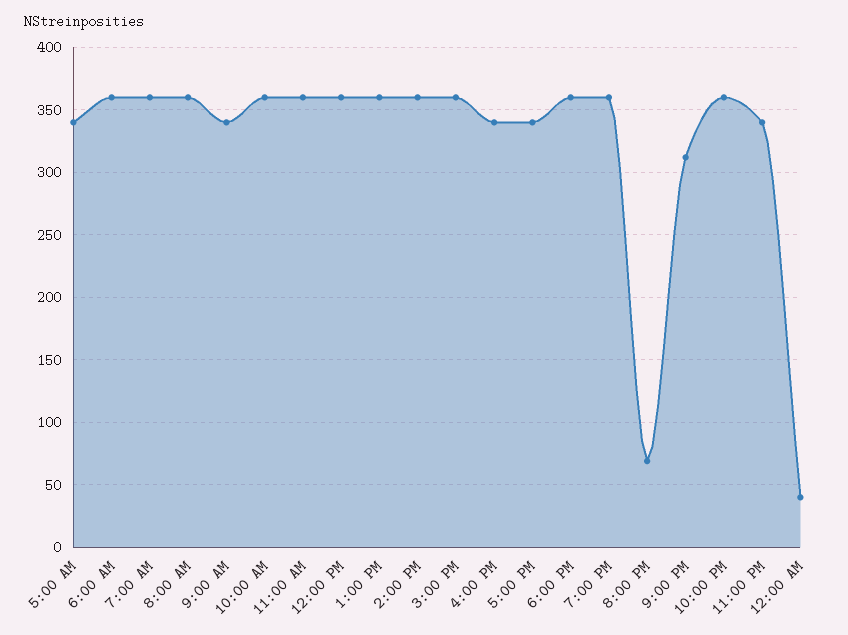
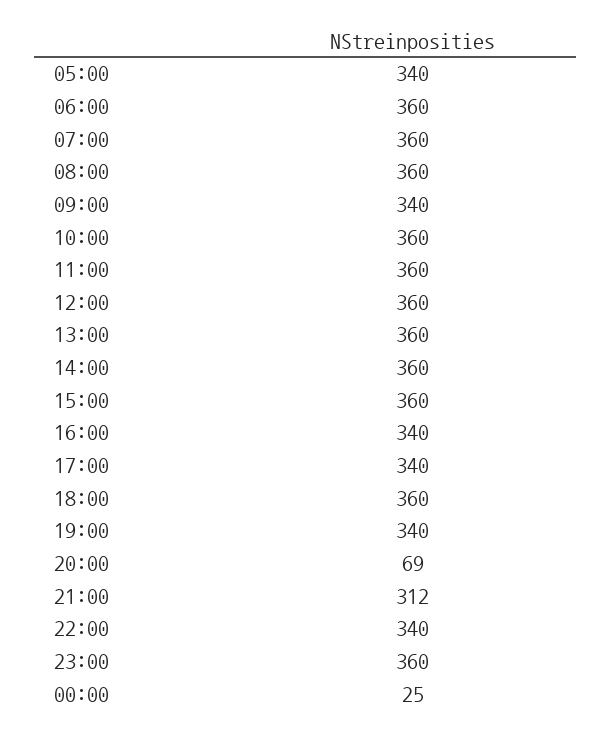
  {
    "5:00 AM": 340,
    "6:00 AM": 360,
    "7:00 AM": 360,
    "8:00 AM": 360,
    "9:00 AM": 340,
    "10:00 AM": 360,
    "11:00 AM": 360,
    "12:00 PM": 360,
    "1:00 PM": 360,
    "2:00 PM": 360,
    "3:00 PM": 360,
    "4:00 PM": 340,
    "5:00 PM": 340,
    "6:00 PM": 360,
-   "7:00 PM": 360,
+   "7:00 PM": 340,
    "8:00 PM": 69,
    "9:00 PM": 312,
-   "10:00 PM": 360,
+   "10:00 PM": 340,
-   "11:00 PM": 340,
+   "11:00 PM": 360,
-   "12:00 AM": 40
+   "12:00 AM": 25
  }

